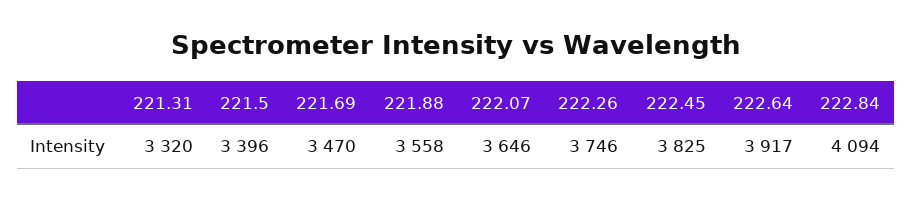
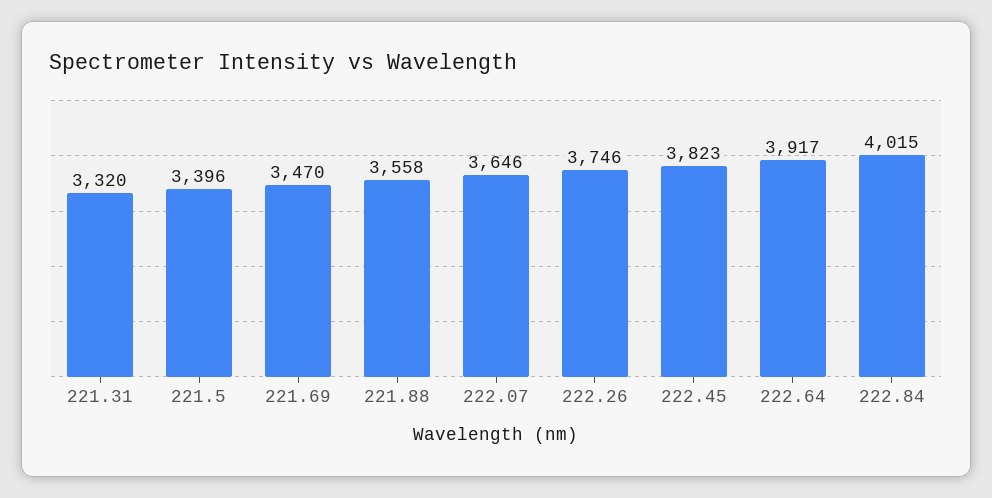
  {
    "221.31": 3320,
    "221.5": 3396,
    "221.69": 3470,
    "221.88": 3558,
    "222.07": 3646,
    "222.26": 3746,
-   "222.45": 3825,
+   "222.45": 3823,
    "222.64": 3917,
-   "222.84": 4094
+   "222.84": 4015
  }

